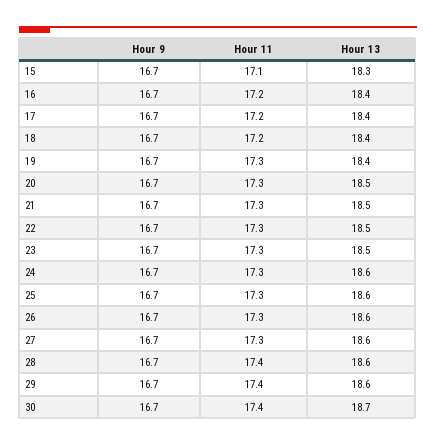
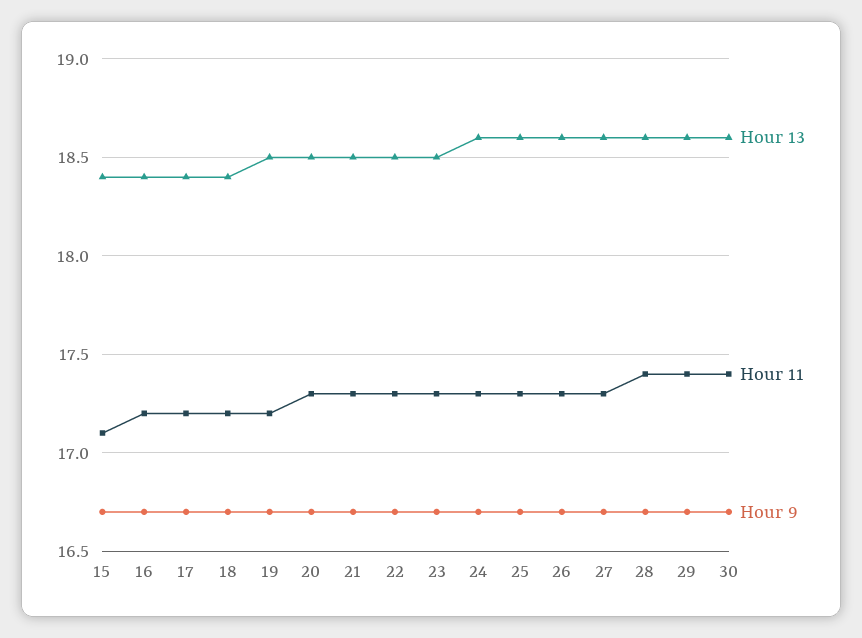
  {
    "Hour 9": {
      "15": 16.7,
      "16": 16.7,
      "17": 16.7,
      "18": 16.7,
      "19": 16.7,
      "20": 16.7,
      "21": 16.7,
      "22": 16.7,
      "23": 16.7,
      "24": 16.7,
      "25": 16.7,
      "26": 16.7,
      "27": 16.7,
      "28": 16.7,
      "29": 16.7,
      "30": 16.7
    },
    "Hour 11": {
      "15": 17.1,
      "16": 17.2,
      "17": 17.2,
      "18": 17.2,
-     "19": 17.3,
+     "19": 17.2,
      "20": 17.3,
      "21": 17.3,
      "22": 17.3,
      "23": 17.3,
      "24": 17.3,
      "25": 17.3,
      "26": 17.3,
      "27": 17.3,
      "28": 17.4,
      "29": 17.4,
      "30": 17.4
    },
    "Hour 13": {
-     "15": 18.3,
+     "15": 18.4,
      "16": 18.4,
      "17": 18.4,
      "18": 18.4,
-     "19": 18.4,
+     "19": 18.5,
      "20": 18.5,
      "21": 18.5,
      "22": 18.5,
      "23": 18.5,
      "24": 18.6,
      "25": 18.6,
      "26": 18.6,
      "27": 18.6,
      "28": 18.6,
      "29": 18.6,
-     "30": 18.7
+     "30": 18.6
    }
  }

